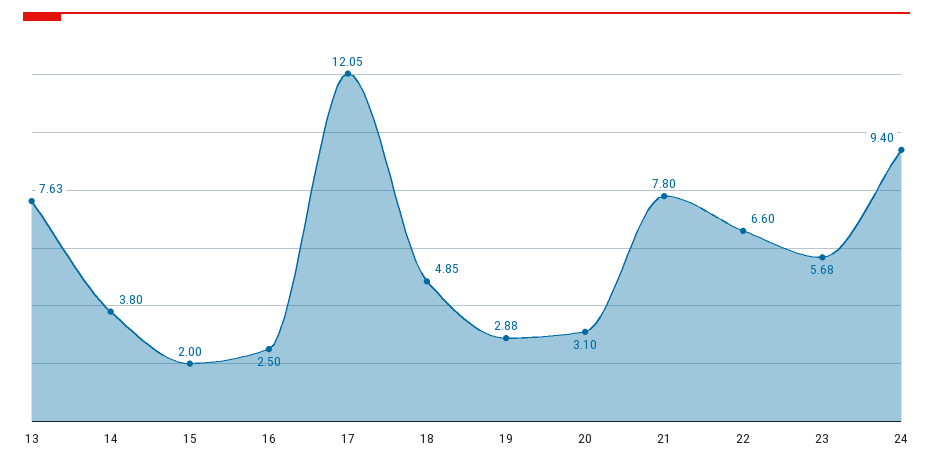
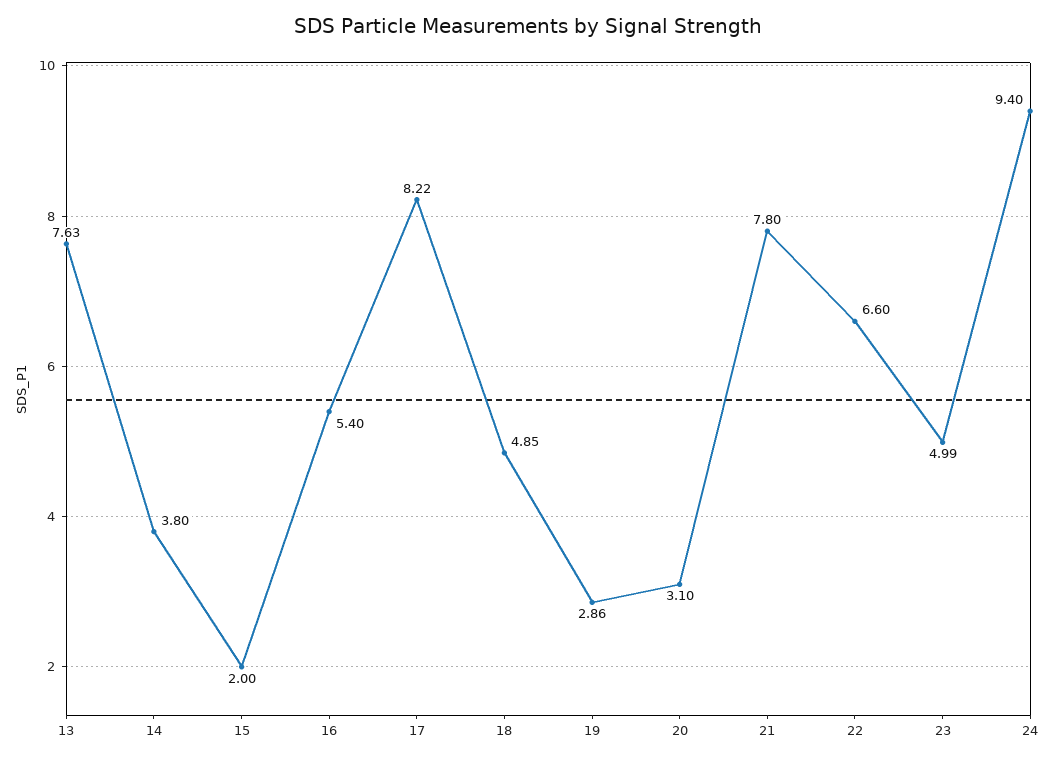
  {
    "13": 7.63,
    "14": 3.8,
    "15": 2,
-   "16": 2.5,
+   "16": 5.4,
-   "17": 12.05,
+   "17": 8.22,
    "18": 4.85,
-   "19": 2.88,
+   "19": 2.86,
    "20": 3.1,
    "21": 7.8,
    "22": 6.6,
-   "23": 5.68,
+   "23": 4.99,
    "24": 9.4
  }

